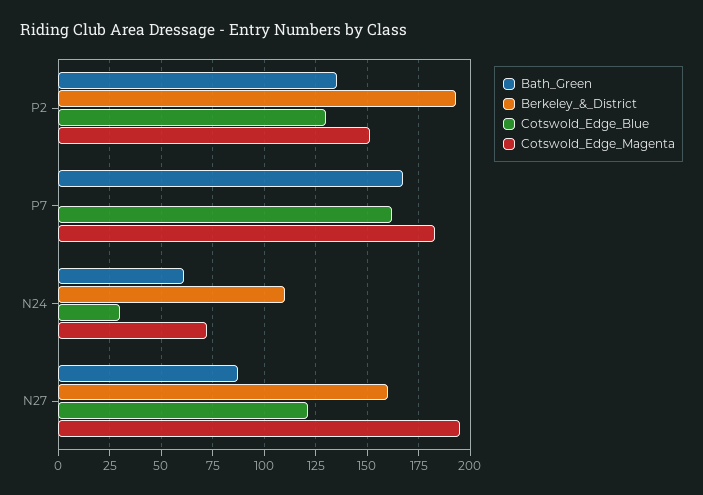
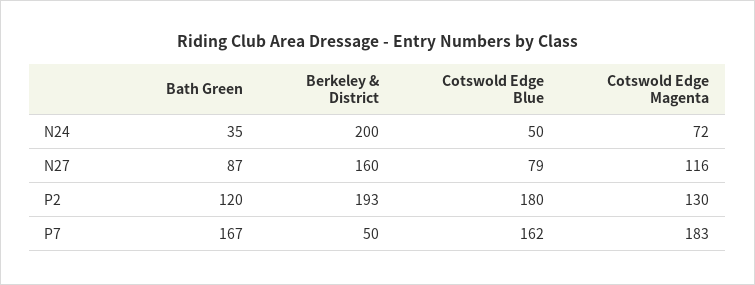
  {
    "Bath_Green": {
-     "P2": 135,
+     "P2": 120,
      "P7": 167,
-     "N24": 60,
+     "N24": 35,
      "N27": 87
    },
    "Berkeley_&_District": {
      "P2": 193,
-     "P7": 0,
+     "P7": 50,
-     "N24": 110,
+     "N24": 200,
      "N27": 160
    },
    "Cotswold_Edge_Blue": {
-     "P2": 130,
+     "P2": 180,
      "P7": 162,
-     "N24": 30,
+     "N24": 50,
-     "N27": 120
+     "N27": 79
    },
    "Cotswold_Edge_Magenta": {
-     "P2": 150,
+     "P2": 130,
      "P7": 183,
      "N24": 72,
-     "N27": 195
+     "N27": 116
    }
  }

